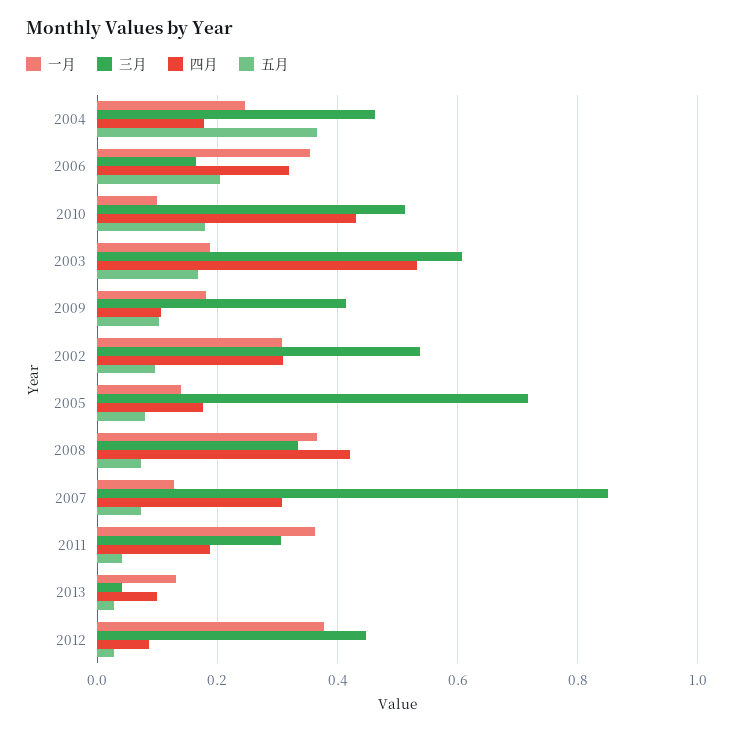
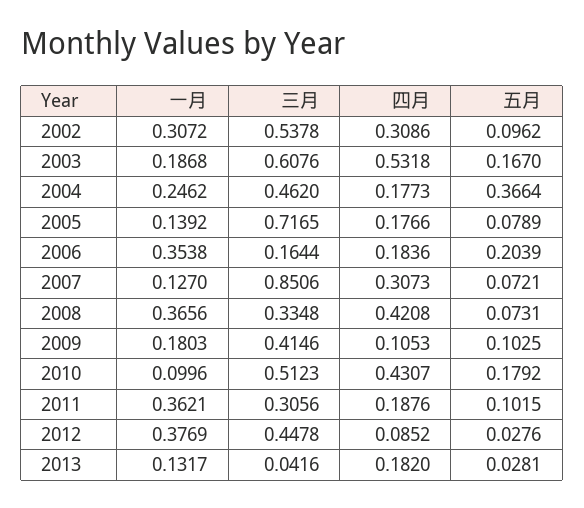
  {
    "一月": {
      "2004": 0.2462,
      "2006": 0.3538,
      "2010": 0.0996,
      "2003": 0.1868,
      "2009": 0.1803,
      "2002": 0.3072,
      "2005": 0.1392,
      "2008": 0.3656,
      "2007": 0.127,
      "2011": 0.3621,
      "2013": 0.1317,
      "2012": 0.3769
    },
    "三月": {
      "2004": 0.462,
      "2006": 0.1644,
      "2010": 0.5123,
      "2003": 0.6076,
      "2009": 0.4146,
      "2002": 0.5378,
      "2005": 0.7165,
      "2008": 0.3348,
      "2007": 0.8506,
      "2011": 0.3056,
      "2013": 0.0416,
      "2012": 0.4478
    },
    "四月": {
      "2004": 0.1773,
-     "2006": 0.32,
+     "2006": 0.1836,
      "2010": 0.4307,
      "2003": 0.5318,
      "2009": 0.1053,
      "2002": 0.3086,
      "2005": 0.1766,
      "2008": 0.4208,
      "2007": 0.3073,
      "2011": 0.1876,
-     "2013": 0.1,
+     "2013": 0.182,
      "2012": 0.0852
    },
    "五月": {
      "2004": 0.3664,
      "2006": 0.2039,
      "2010": 0.1792,
      "2003": 0.167,
      "2009": 0.1025,
      "2002": 0.0962,
      "2005": 0.0789,
      "2008": 0.0731,
      "2007": 0.0721,
-     "2011": 0.04,
+     "2011": 0.1015,
      "2013": 0.0281,
      "2012": 0.0276
    }
  }

